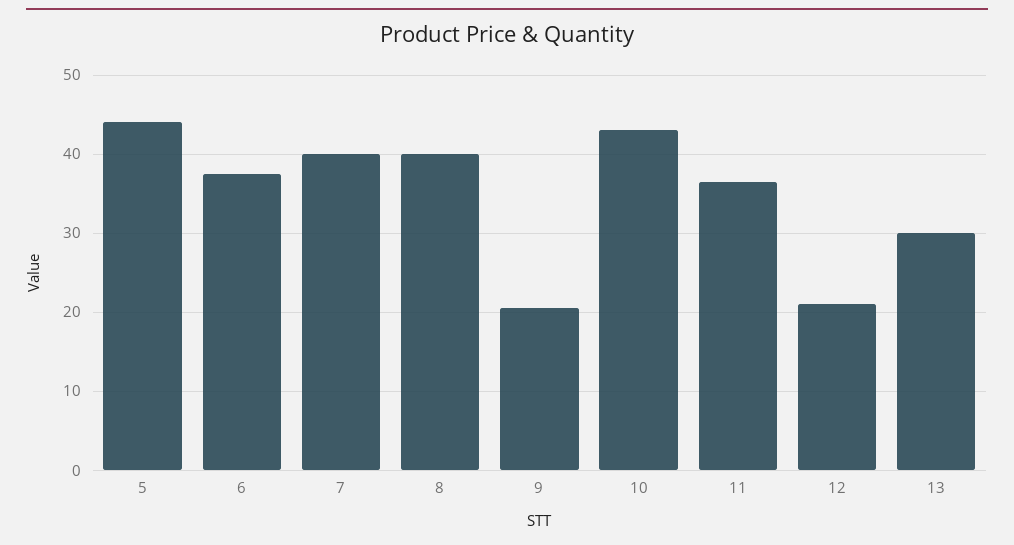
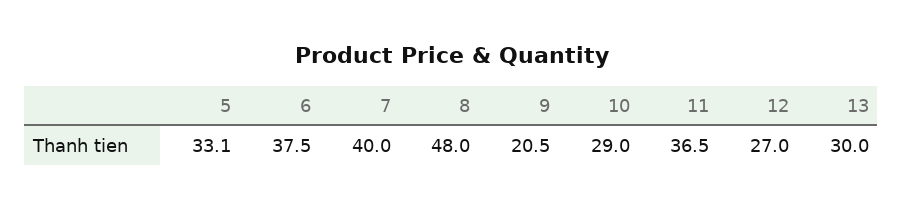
  {
-   "5": 44,
+   "5": 33.1,
    "6": 37.5,
    "7": 40,
-   "8": 40,
+   "8": 48,
    "9": 20.5,
-   "10": 43,
+   "10": 29,
    "11": 36.5,
-   "12": 21,
+   "12": 27,
    "13": 30
  }

